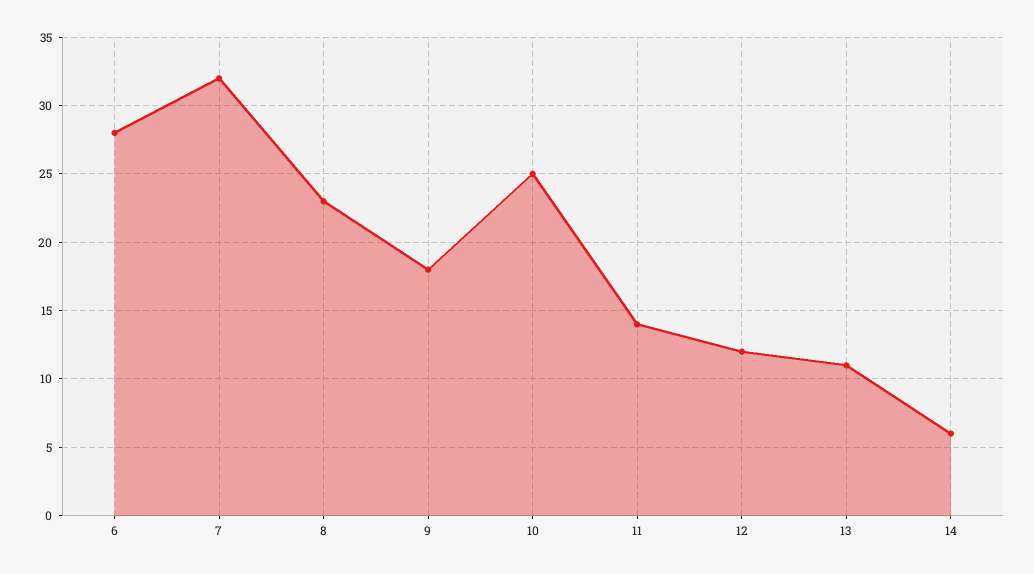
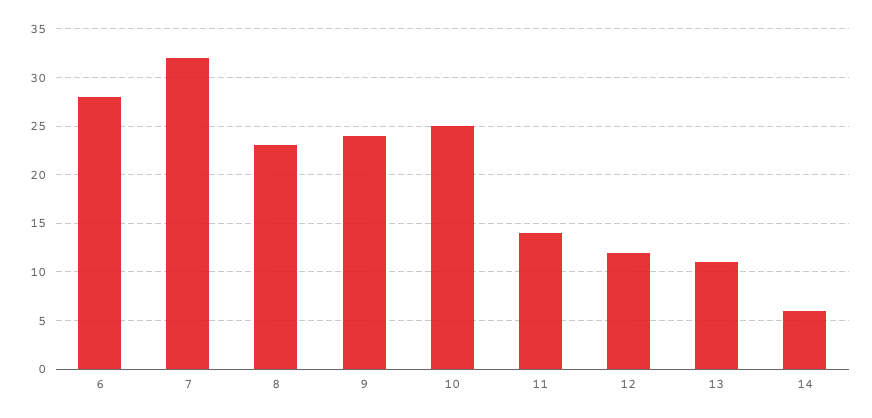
  {
    "6": 28,
    "7": 32,
    "8": 23,
-   "9": 18,
+   "9": 24,
    "10": 25,
    "11": 14,
    "12": 12,
    "13": 11,
    "14": 6
  }

